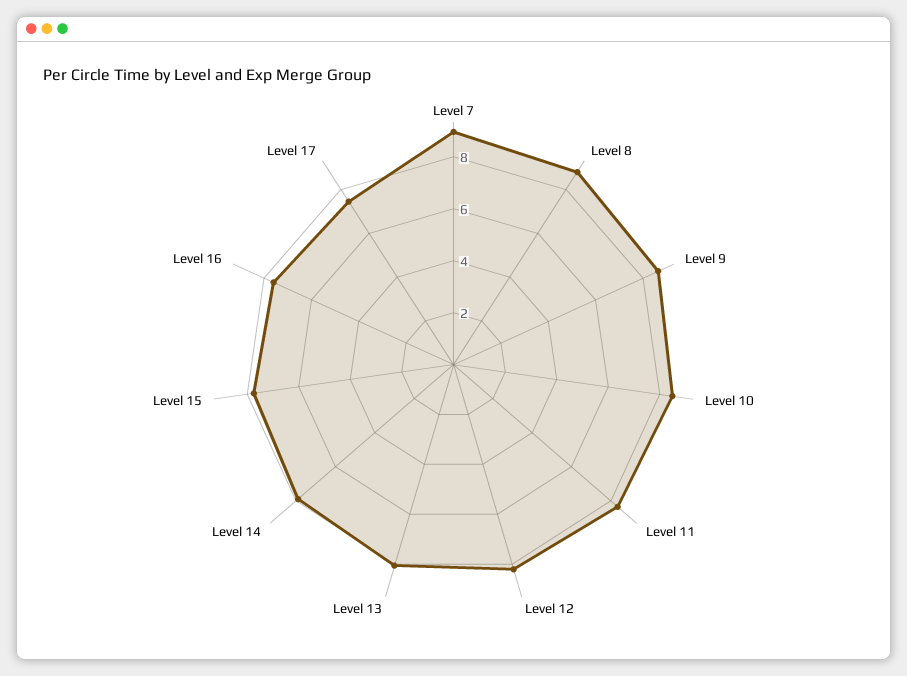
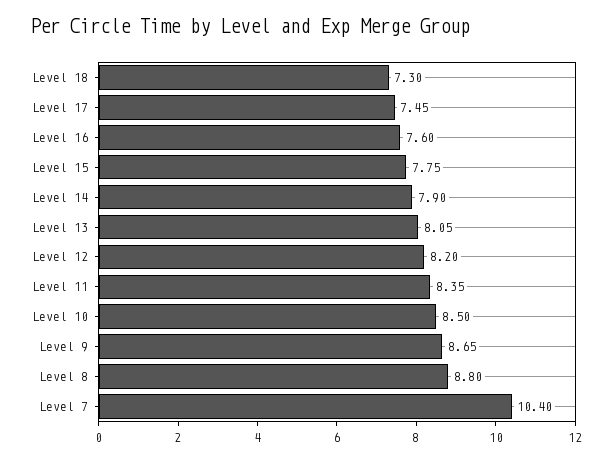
  {
-   "Level 7": 9,
+   "Level 7": 10.4,
    "Level 8": 8.8,
    "Level 9": 8.65,
    "Level 10": 8.5,
    "Level 11": 8.35,
    "Level 12": 8.2,
    "Level 13": 8.05,
    "Level 14": 7.9,
    "Level 15": 7.75,
    "Level 16": 7.6,
-   "Level 17": 7.45
+   "Level 17": 7.45,
+   "Level 18": 7.3
  }

